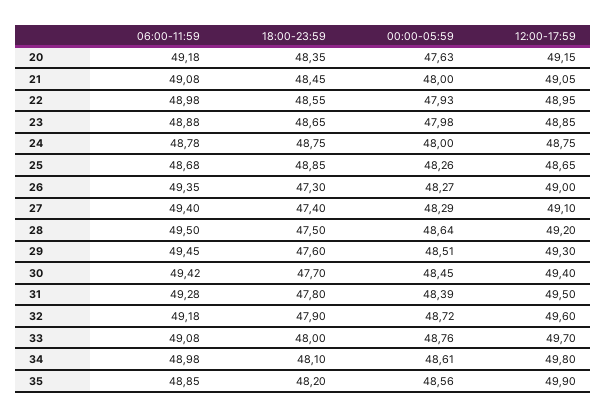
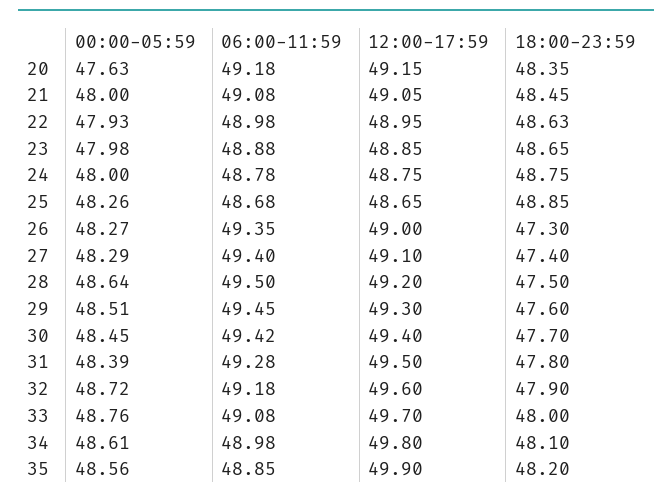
  {
    "06:00-11:59": {
      "20": 49.18,
      "21": 49.08,
      "22": 48.98,
      "23": 48.88,
      "24": 48.78,
      "25": 48.68,
      "26": 49.35,
      "27": 49.4,
      "28": 49.5,
      "29": 49.45,
      "30": 49.42,
      "31": 49.28,
      "32": 49.18,
      "33": 49.08,
      "34": 48.98,
      "35": 48.85
    },
    "18:00-23:59": {
      "20": 48.35,
      "21": 48.45,
-     "22": 48.55,
+     "22": 48.63,
      "23": 48.65,
      "24": 48.75,
      "25": 48.85,
      "26": 47.3,
      "27": 47.4,
      "28": 47.5,
      "29": 47.6,
      "30": 47.7,
      "31": 47.8,
      "32": 47.9,
      "33": 48,
      "34": 48.1,
      "35": 48.2
    },
    "00:00-05:59": {
      "20": 47.63,
      "21": 48,
      "22": 47.93,
      "23": 47.98,
      "24": 48,
      "25": 48.26,
      "26": 48.27,
      "27": 48.29,
      "28": 48.64,
      "29": 48.51,
      "30": 48.45,
      "31": 48.39,
      "32": 48.72,
      "33": 48.76,
      "34": 48.61,
      "35": 48.56
    },
    "12:00-17:59": {
      "20": 49.15,
      "21": 49.05,
      "22": 48.95,
      "23": 48.85,
      "24": 48.75,
      "25": 48.65,
      "26": 49,
      "27": 49.1,
      "28": 49.2,
      "29": 49.3,
      "30": 49.4,
      "31": 49.5,
      "32": 49.6,
      "33": 49.7,
      "34": 49.8,
      "35": 49.9
    }
  }

